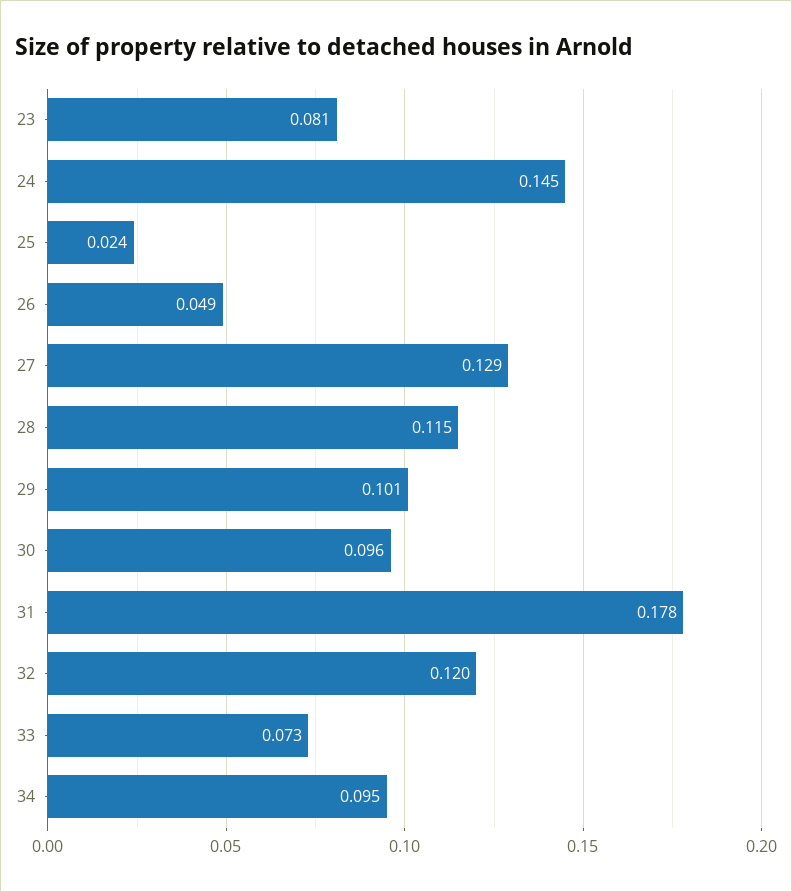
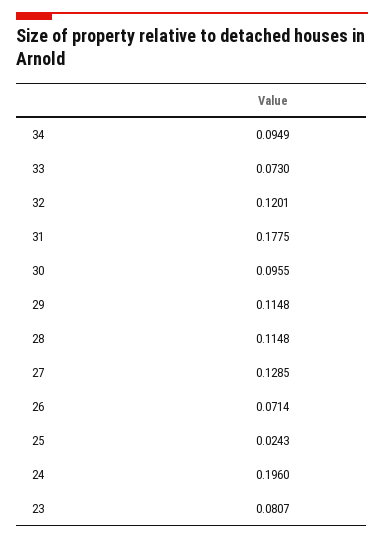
  {
    "23": 0.0807,
-   "24": 0.145,
+   "24": 0.196,
    "25": 0.0243,
-   "26": 0.049,
+   "26": 0.0714,
    "27": 0.1285,
    "28": 0.1148,
-   "29": 0.101,
+   "29": 0.1148,
    "30": 0.0955,
    "31": 0.1775,
    "32": 0.1201,
    "33": 0.073,
    "34": 0.0949
  }

